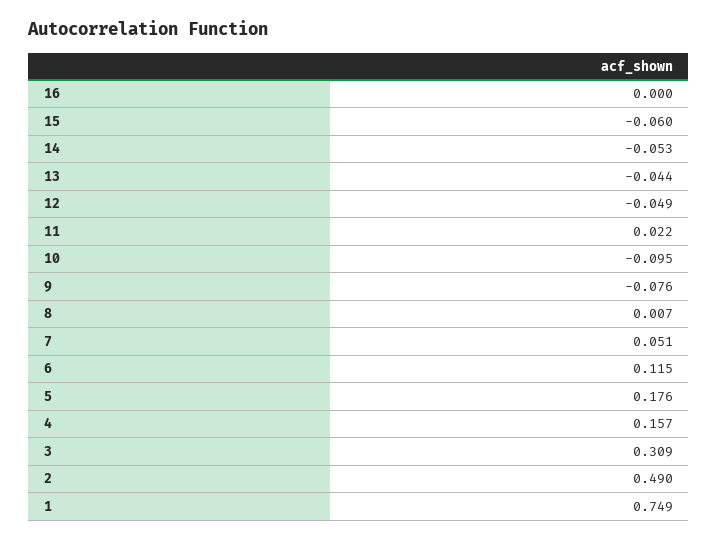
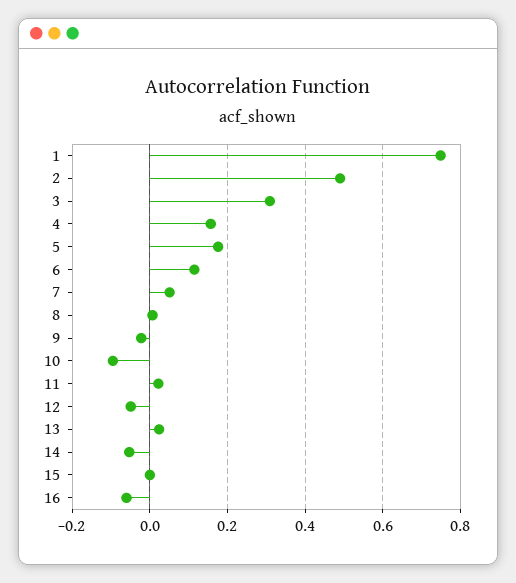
  {
-   "16": 0,
+   "16": -0.06,
-   "15": -0.06,
+   "15": 0,
    "14": -0.053,
-   "13": -0.044,
+   "13": 0.02,
    "12": -0.049,
    "11": 0.022,
    "10": -0.095,
-   "9": -0.076,
+   "9": -0.02,
    "8": 0.007,
    "7": 0.051,
    "6": 0.115,
    "5": 0.176,
    "4": 0.157,
    "3": 0.309,
    "2": 0.49,
    "1": 0.749
  }

